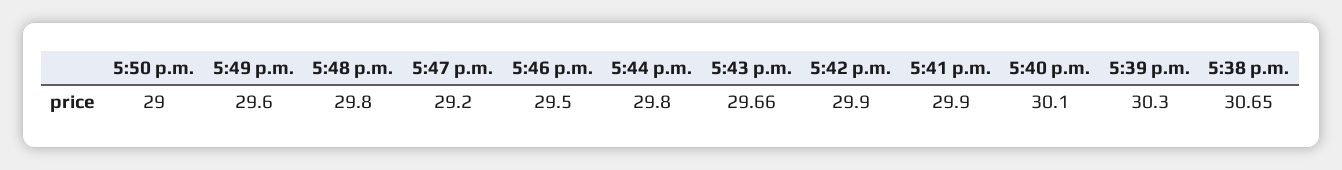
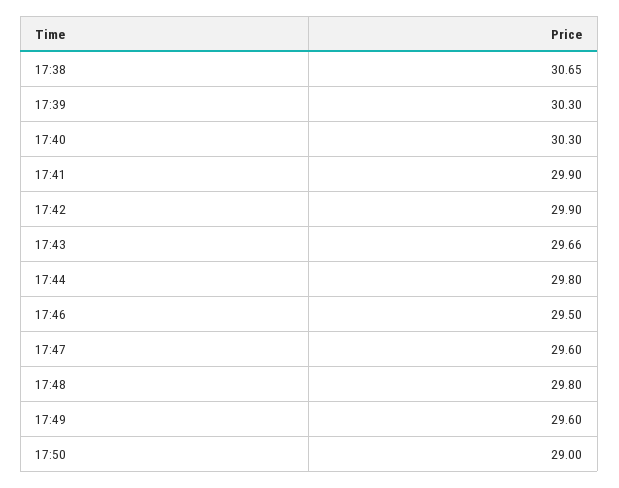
  {
    "5:50 p.m.": 29,
    "5:49 p.m.": 29.6,
    "5:48 p.m.": 29.8,
-   "5:47 p.m.": 29.2,
+   "5:47 p.m.": 29.6,
    "5:46 p.m.": 29.5,
    "5:44 p.m.": 29.8,
    "5:43 p.m.": 29.66,
    "5:42 p.m.": 29.9,
    "5:41 p.m.": 29.9,
-   "5:40 p.m.": 30.1,
+   "5:40 p.m.": 30.3,
    "5:39 p.m.": 30.3,
    "5:38 p.m.": 30.65
  }

